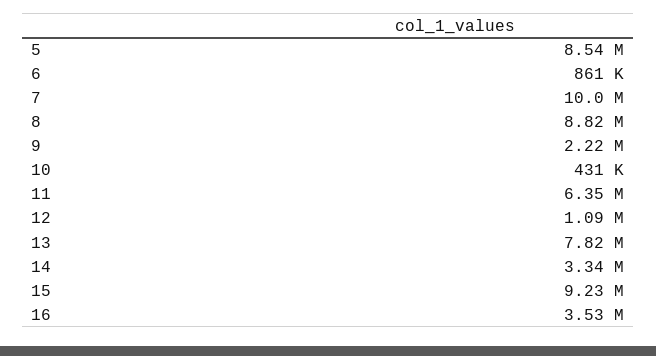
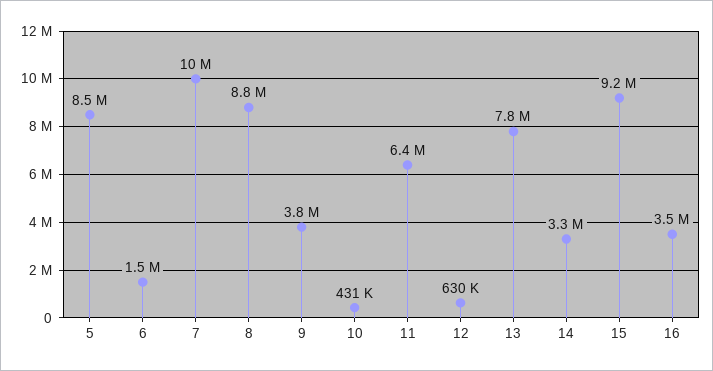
  {
    "5": 8540000,
-   "6": 861000,
+   "6": 1500000,
    "7": 10000000,
    "8": 8820000,
-   "9": 2220000,
+   "9": 3800000,
    "10": 431000,
    "11": 6350000,
-   "12": 1090000,
+   "12": 630000,
    "13": 7820000,
    "14": 3340000,
    "15": 9230000,
    "16": 3530000
  }

